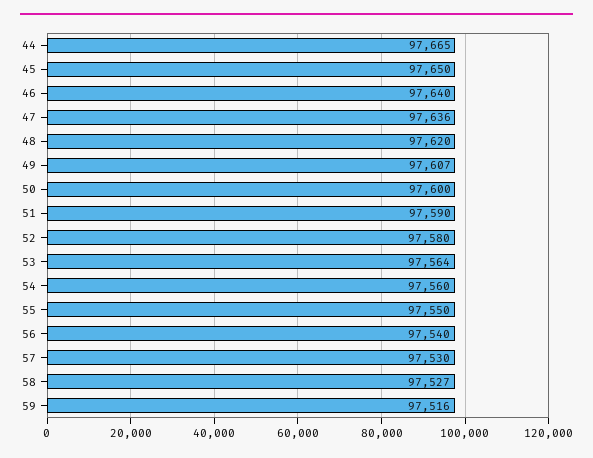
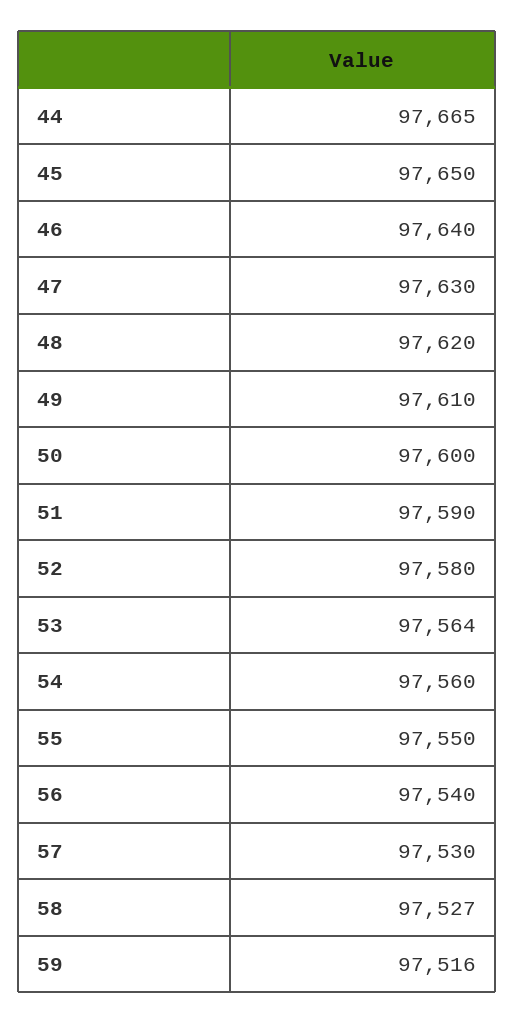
  {
    "44": 97665,
    "45": 97650,
    "46": 97640,
-   "47": 97636,
+   "47": 97630,
    "48": 97620,
-   "49": 97607,
+   "49": 97610,
    "50": 97600,
    "51": 97590,
    "52": 97580,
    "53": 97564,
    "54": 97560,
    "55": 97550,
    "56": 97540,
    "57": 97530,
    "58": 97527,
    "59": 97516
  }

